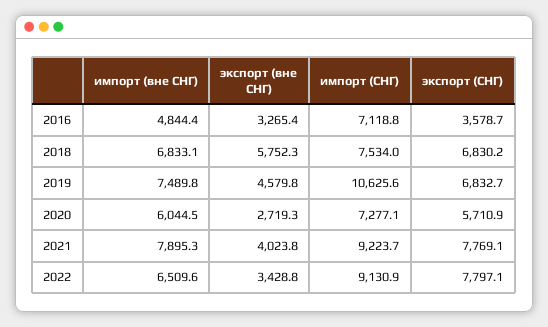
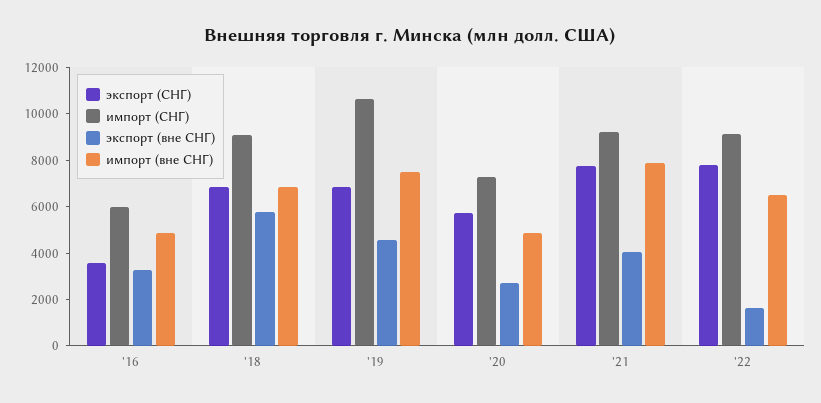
  {
    "импорт (вне СНГ)": {
      "2016": 4844.4,
      "2018": 6833.1,
      "2019": 7489.8,
-     "2020": 6044.5,
+     "2020": 5000,
      "2021": 7895.3,
      "2022": 6509.6
    },
    "экспорт (вне СНГ)": {
      "2016": 3265.4,
      "2018": 5752.3,
      "2019": 4579.8,
      "2020": 2719.3,
      "2021": 4023.8,
-     "2022": 3428.8
+     "2022": 1500
    },
    "импорт (СНГ)": {
-     "2016": 7118.8,
+     "2016": 6000,
-     "2018": 7534,
+     "2018": 9000,
      "2019": 10625.6,
      "2020": 7277.1,
      "2021": 9223.7,
      "2022": 9130.9
    },
    "экспорт (СНГ)": {
      "2016": 3578.7,
      "2018": 6830.2,
      "2019": 6832.7,
      "2020": 5710.9,
      "2021": 7769.1,
      "2022": 7797.1
    }
  }

